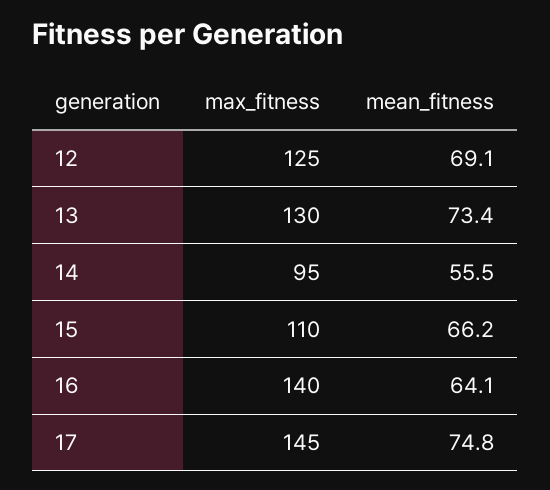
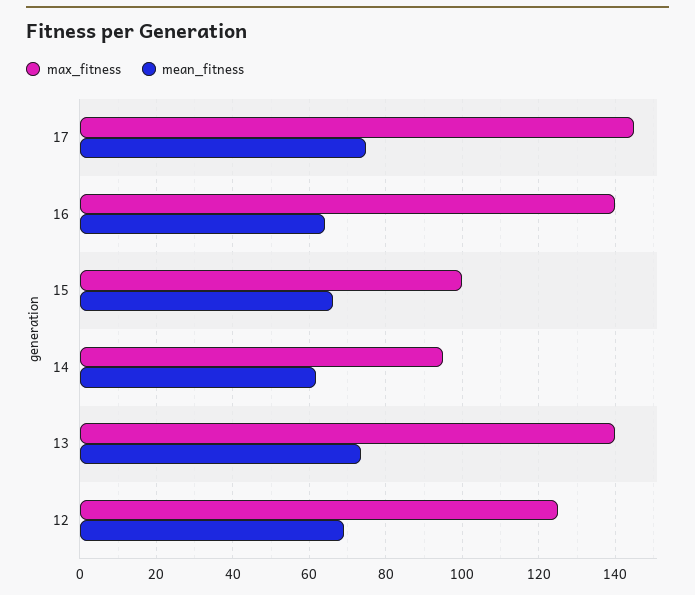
  {
    "max_fitness": {
      "12": 125,
-     "13": 130,
+     "13": 140,
      "14": 95,
-     "15": 110,
+     "15": 100,
      "16": 140,
      "17": 145
    },
    "mean_fitness": {
      "12": 69.1,
      "13": 73.4,
-     "14": 55.5,
+     "14": 62,
      "15": 66.2,
      "16": 64.1,
      "17": 74.8
    }
  }

